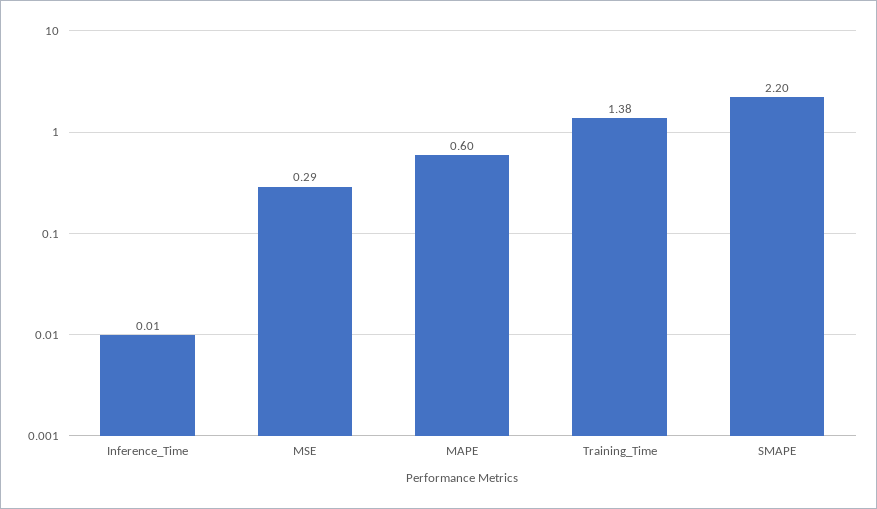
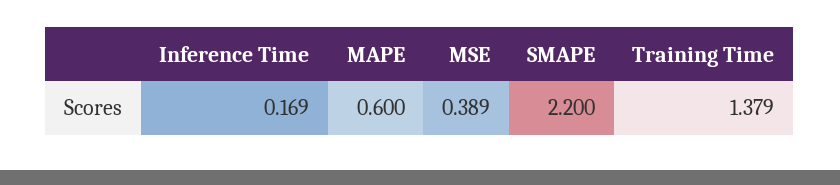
  {
-   "Inference_Time": 0.01,
+   "Inference_Time": 0.169,
-   "MSE": 0.29,
+   "MSE": 0.389,
    "MAPE": 0.6,
    "Training_Time": 1.379,
    "SMAPE": 2.2
  }

